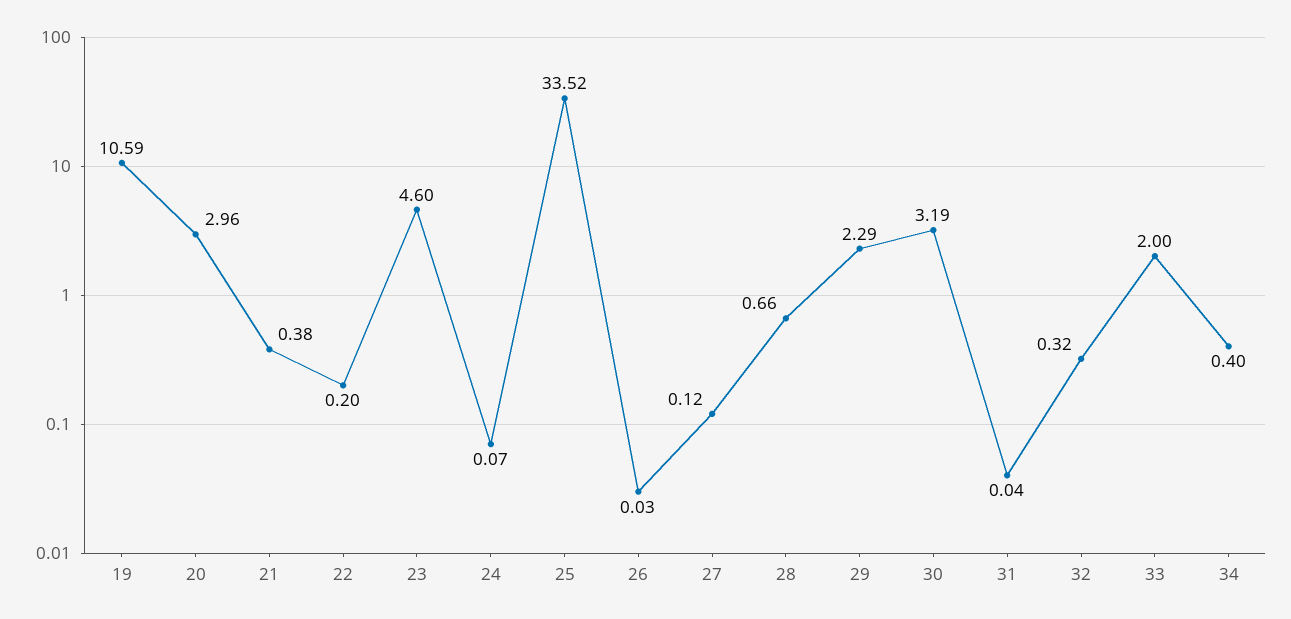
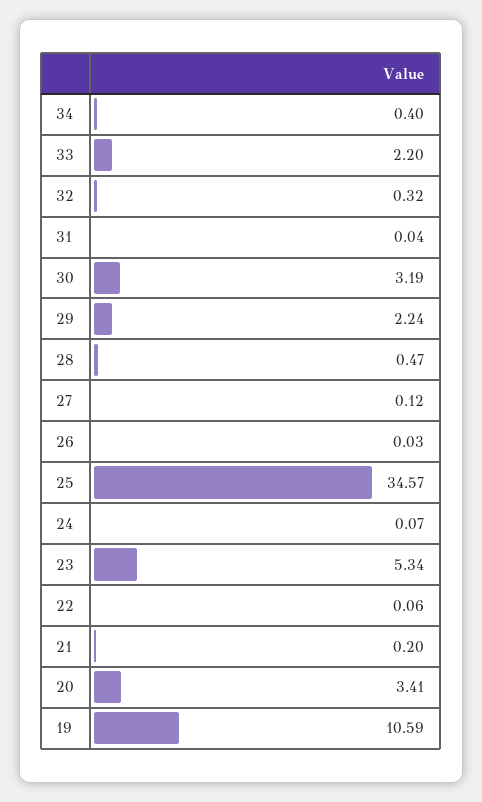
  {
    "19": 10.59,
-   "20": 2.96,
+   "20": 3.41,
-   "21": 0.38,
+   "21": 0.2,
-   "22": 0.2,
+   "22": 0.06,
-   "23": 4.6,
+   "23": 5.34,
    "24": 0.07,
-   "25": 33.52,
+   "25": 34.57,
    "26": 0.03,
    "27": 0.12,
-   "28": 0.66,
+   "28": 0.47,
-   "29": 2.29,
+   "29": 2.24,
    "30": 3.19,
    "31": 0.04,
    "32": 0.32,
-   "33": 2,
+   "33": 2.2,
    "34": 0.4
  }

